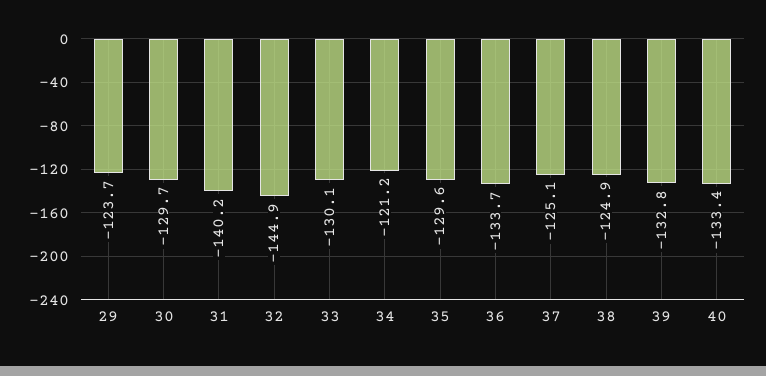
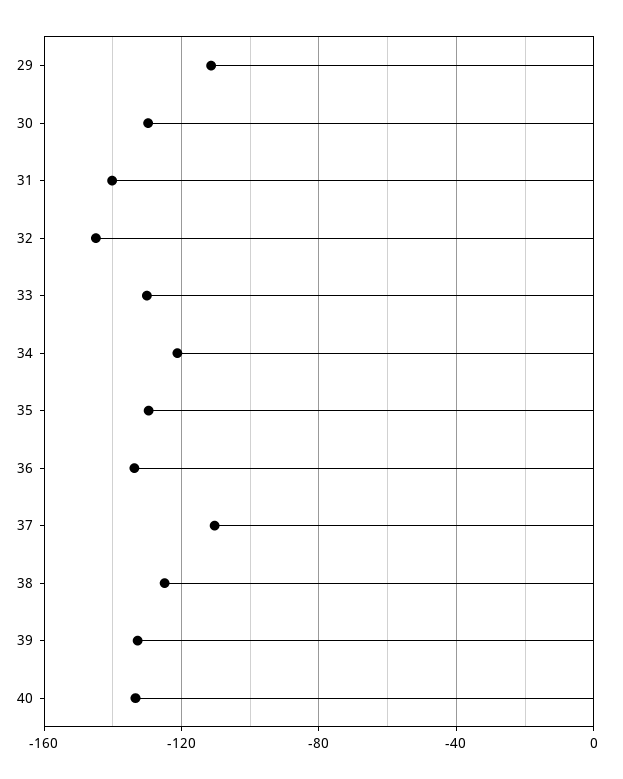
  {
-   "29": -123.7,
+   "29": -110,
    "30": -129.7,
    "31": -140.2,
    "32": -144.9,
    "33": -130.1,
    "34": -121.2,
    "35": -129.6,
    "36": -133.7,
-   "37": -125.1,
+   "37": -110,
    "38": -124.9,
    "39": -132.8,
    "40": -133.4
  }

